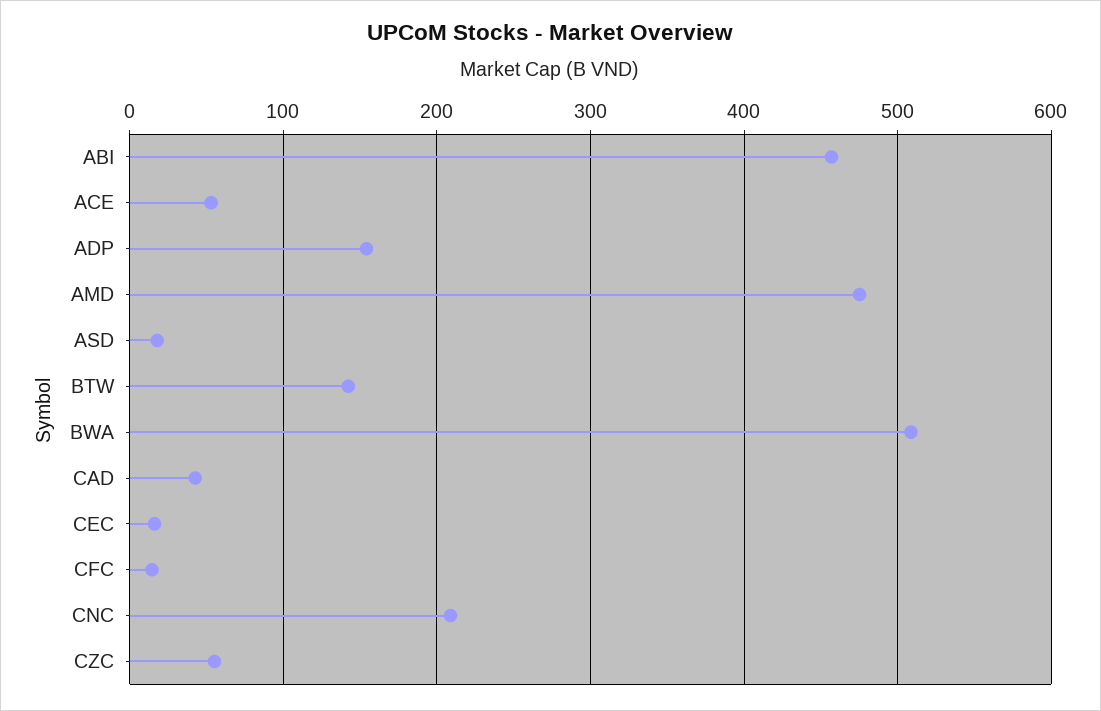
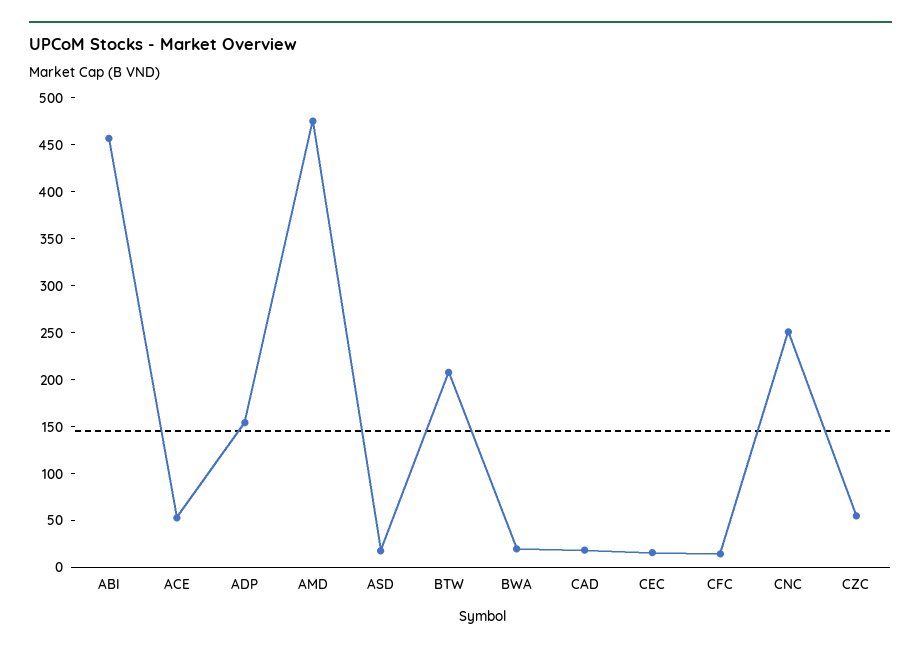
  {
    "ABI": 460,
    "ACE": 50,
    "ADP": 150,
    "AMD": 480,
    "ASD": 20,
-   "BTW": 140,
+   "BTW": 210,
-   "BWA": 510,
+   "BWA": 20,
-   "CAD": 40,
+   "CAD": 20,
    "CEC": 20,
    "CFC": 10,
-   "CNC": 210,
+   "CNC": 250,
    "CZC": 60
  }

